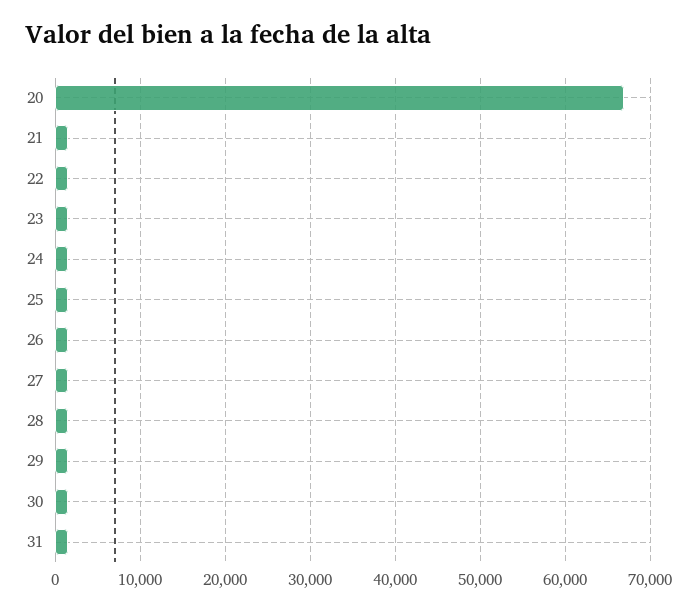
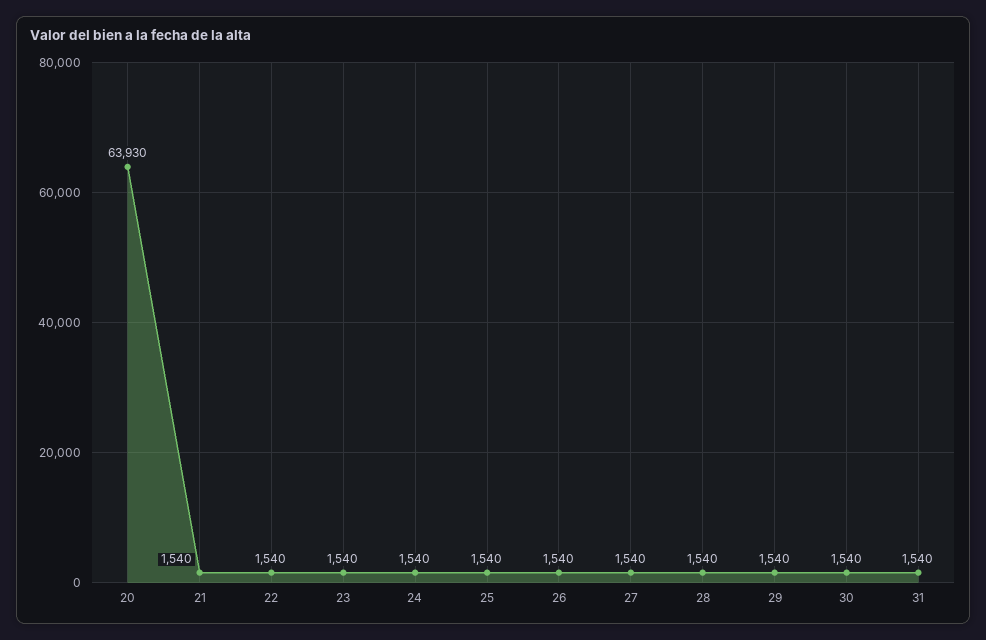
  {
-   "20": 67000,
+   "20": 63930,
    "21": 1540,
    "22": 1540,
    "23": 1540,
    "24": 1540,
    "25": 1540,
    "26": 1540,
    "27": 1540,
    "28": 1540,
    "29": 1540,
    "30": 1540,
    "31": 1540
  }

